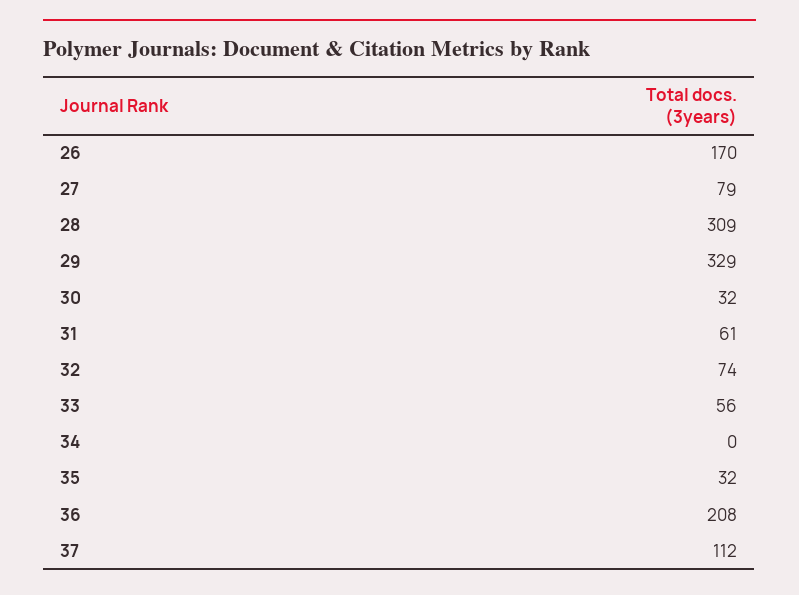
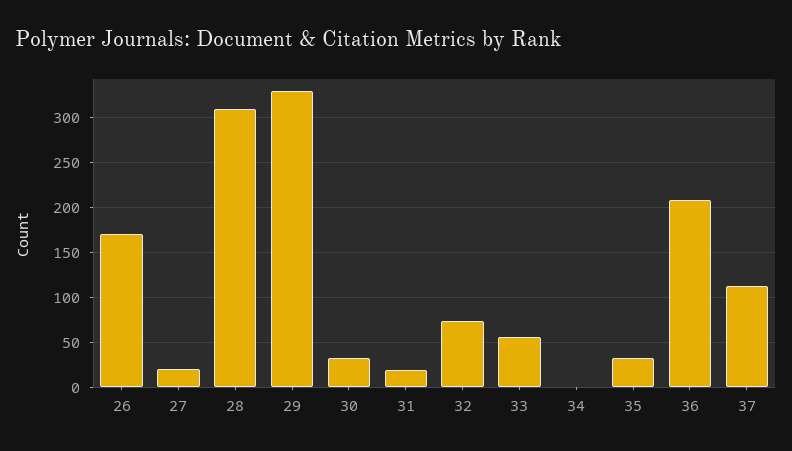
  {
    "26": 170,
-   "27": 79,
+   "27": 20,
    "28": 309,
    "29": 329,
    "30": 32,
-   "31": 61,
+   "31": 20,
    "32": 74,
    "33": 56,
    "34": 0,
    "35": 32,
    "36": 208,
    "37": 112
  }

